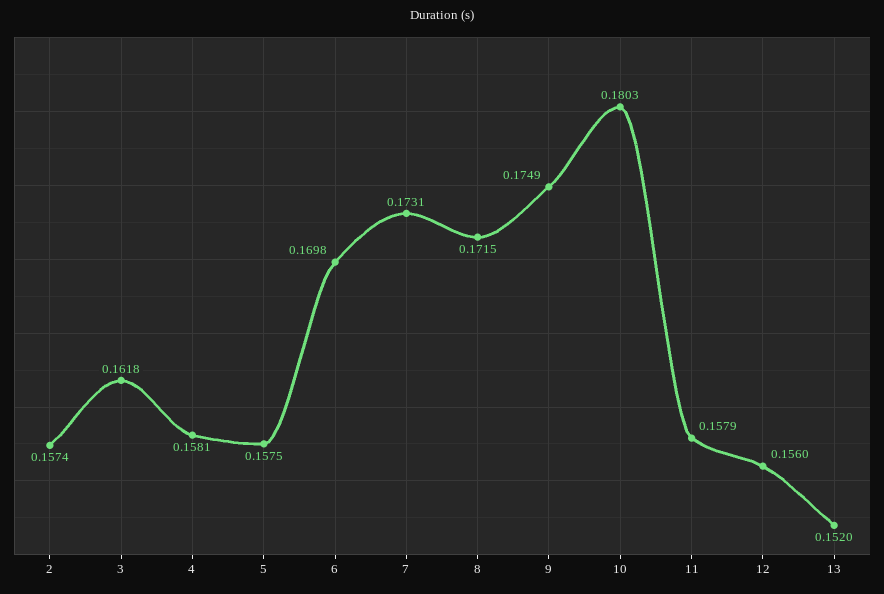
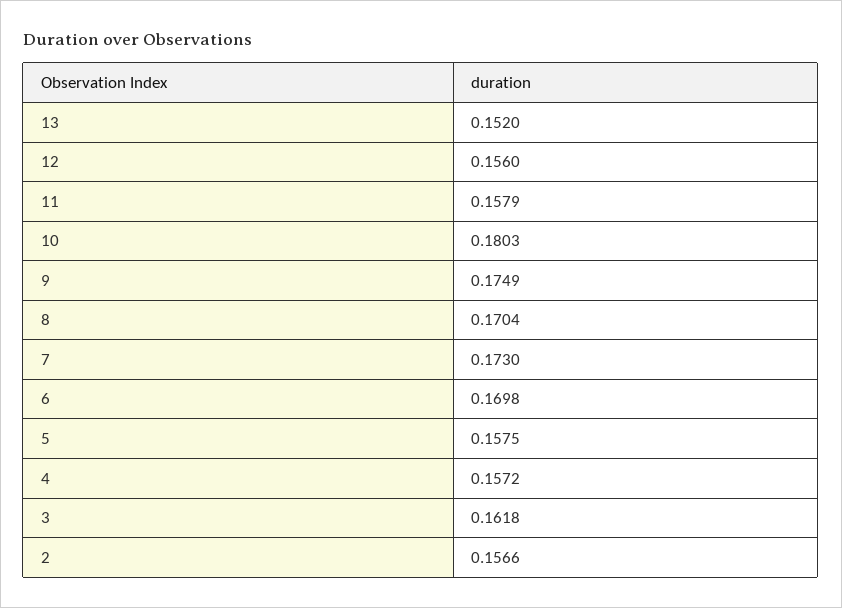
  {
-   "2": 0.1574,
+   "2": 0.1566,
    "3": 0.1618,
-   "4": 0.1581,
+   "4": 0.1572,
    "5": 0.1575,
    "6": 0.1698,
-   "7": 0.1731,
+   "7": 0.173,
-   "8": 0.1715,
+   "8": 0.1704,
    "9": 0.1749,
    "10": 0.1803,
    "11": 0.1579,
    "12": 0.156,
    "13": 0.152
  }

